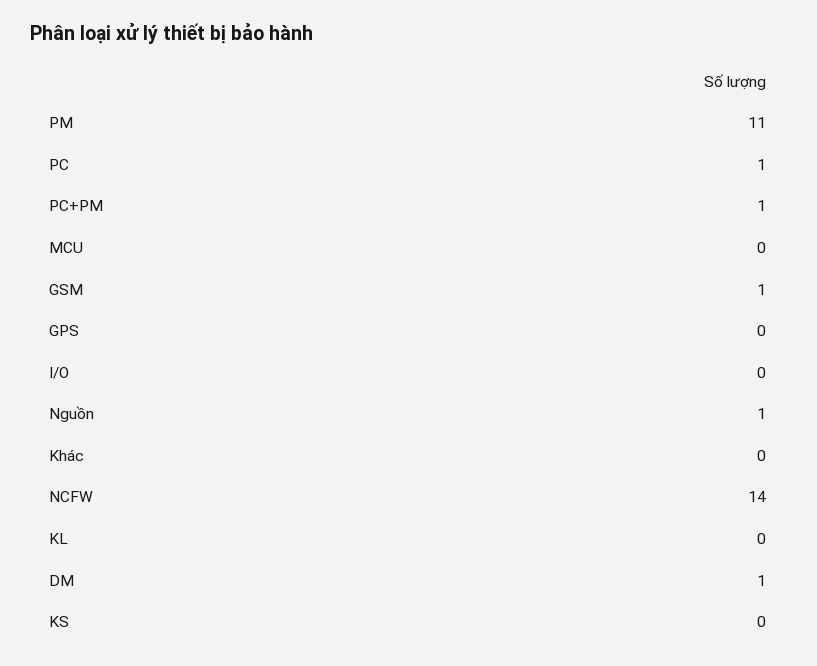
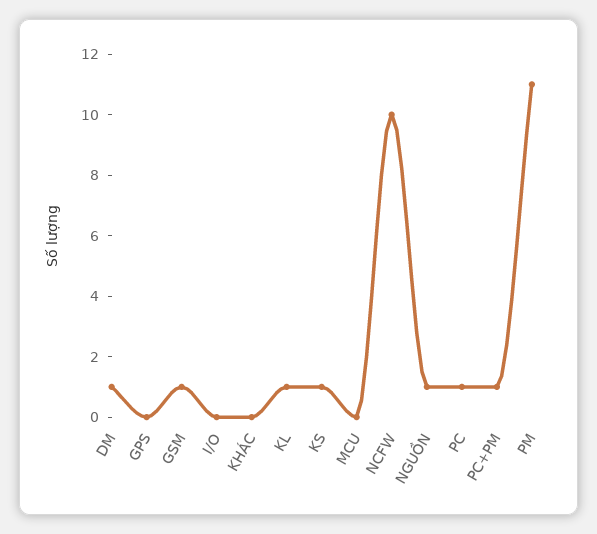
  {
    "PM": 11,
    "PC": 1,
    "PC+PM": 1,
    "MCU": 0,
    "GSM": 1,
    "GPS": 0,
    "I/O": 0,
    "Nguồn": 1,
    "Khác": 0,
-   "NCFW": 14,
+   "NCFW": 10,
-   "KL": 0,
+   "KL": 1,
    "DM": 1,
-   "KS": 0
+   "KS": 1
  }

